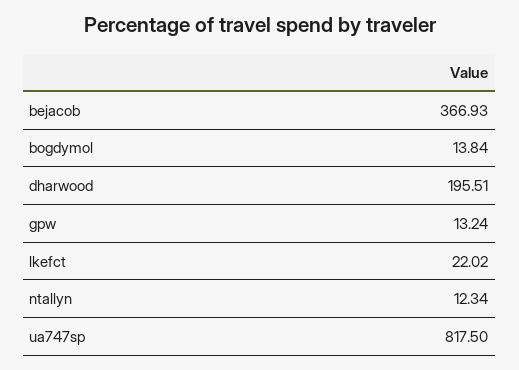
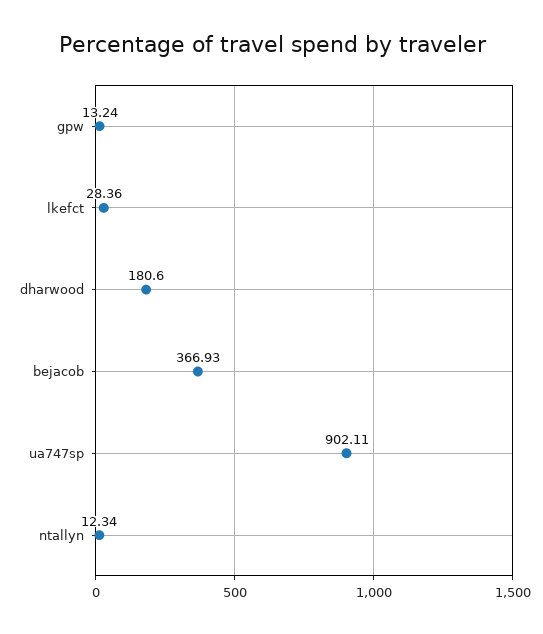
  {
    "bejacob": 366.93,
-   "bogdymol": 13.84,
-   "dharwood": 195.51,
+   "dharwood": 180.6,
    "gpw": 13.24,
-   "lkefct": 22.02,
+   "lkefct": 28.36,
    "ntallyn": 12.34,
-   "ua747sp": 817.5
+   "ua747sp": 902.11
  }

